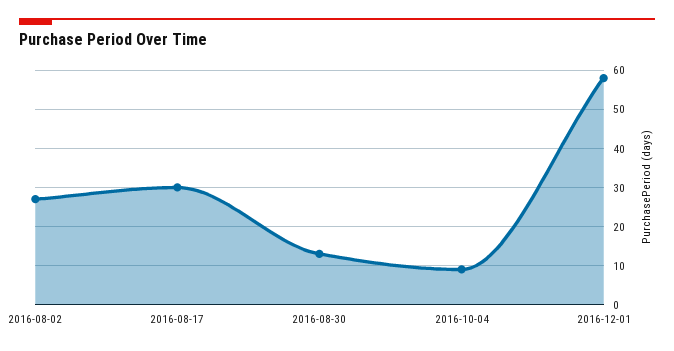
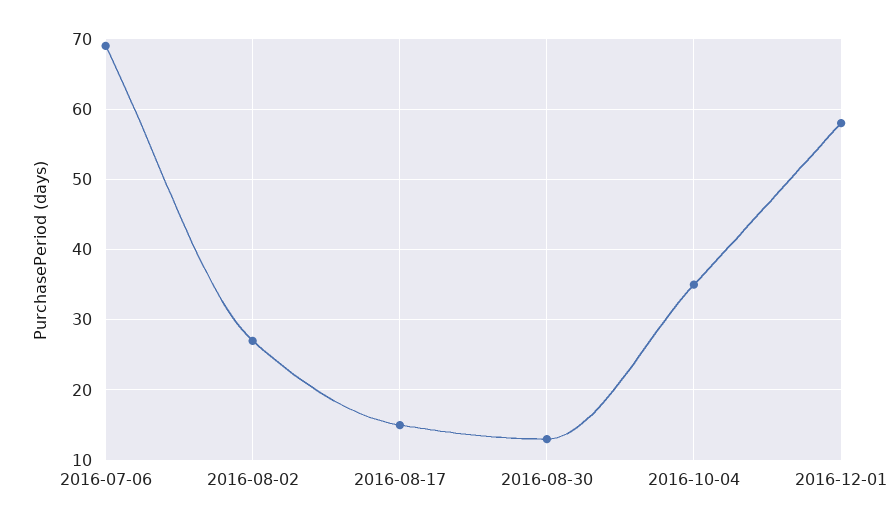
  {
    "2016-08-02": 27,
-   "2016-08-17": 30,
+   "2016-08-17": 15,
    "2016-08-30": 13,
-   "2016-10-04": 10,
+   "2016-10-04": 35,
-   "2016-12-01": 58
+   "2016-12-01": 58,
+   "2016-07-06": 69
  }

